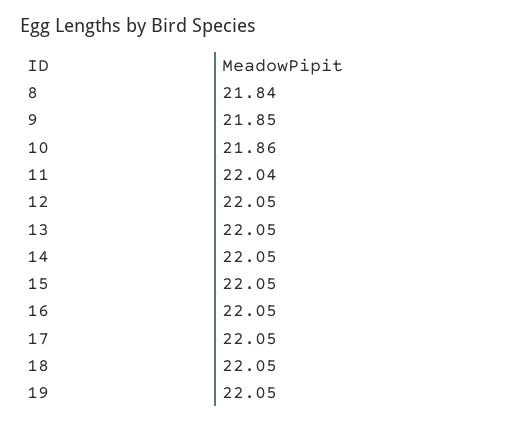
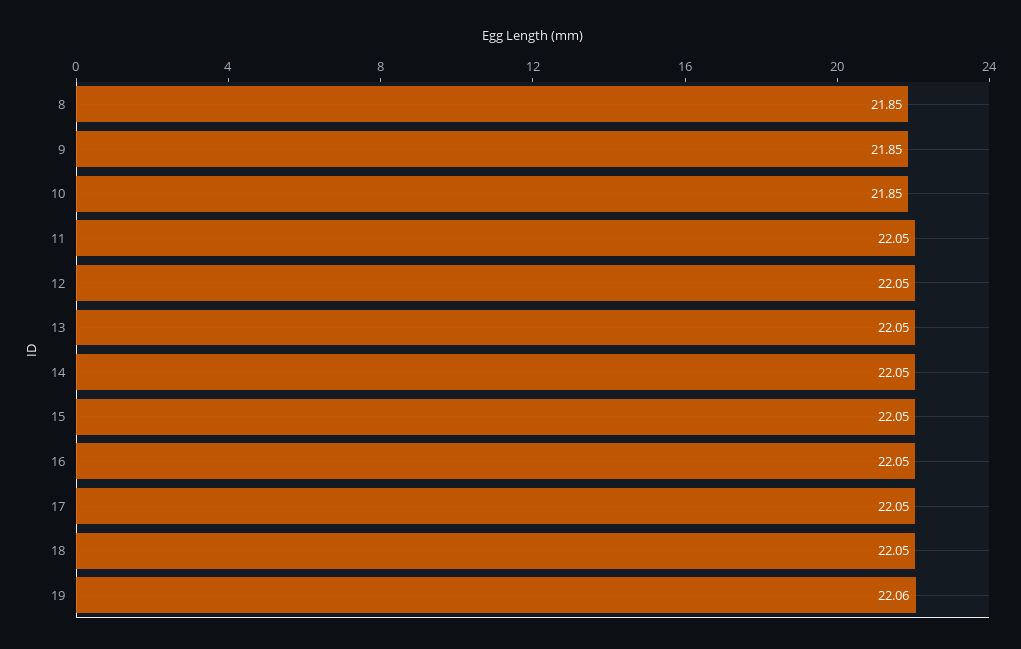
  {
-   "8": 21.84,
+   "8": 21.85,
    "9": 21.85,
-   "10": 21.86,
+   "10": 21.85,
-   "11": 22.04,
+   "11": 22.05,
    "12": 22.05,
    "13": 22.05,
    "14": 22.05,
    "15": 22.05,
    "16": 22.05,
    "17": 22.05,
    "18": 22.05,
-   "19": 22.05
+   "19": 22.06
  }

